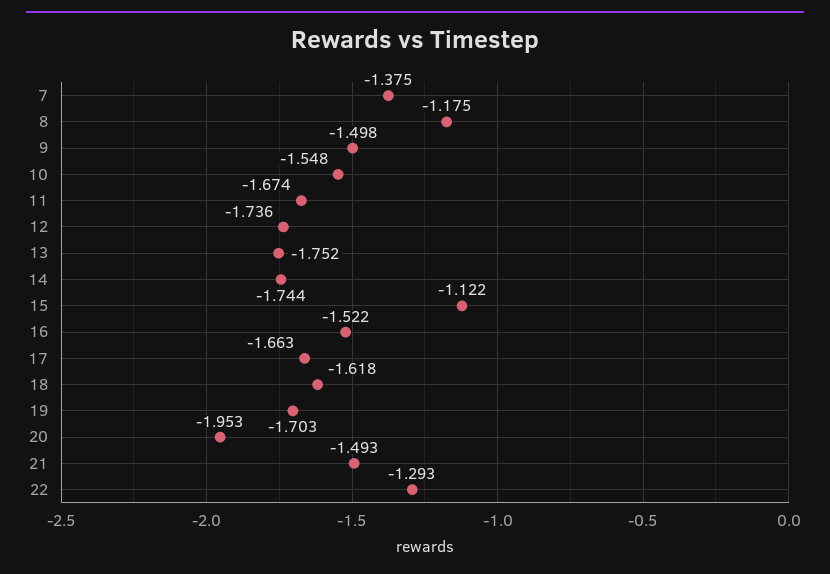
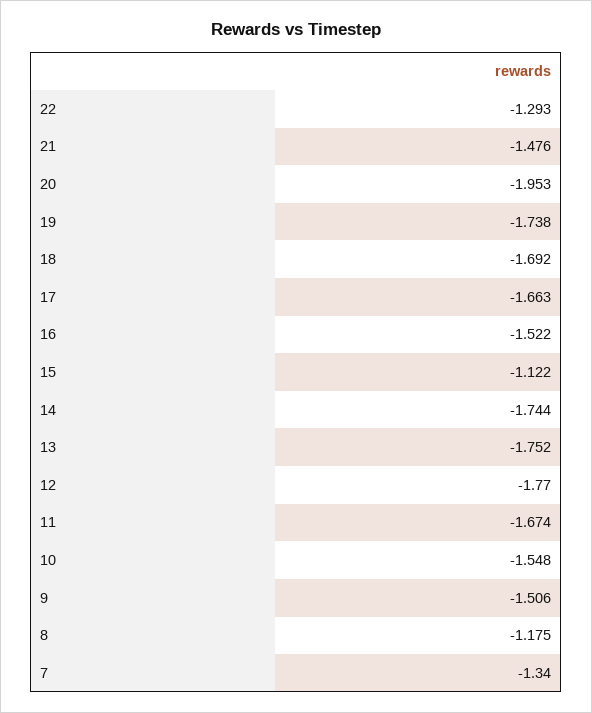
  {
-   "7": -1.375,
+   "7": -1.34,
    "8": -1.175,
-   "9": -1.498,
+   "9": -1.506,
    "10": -1.548,
    "11": -1.674,
-   "12": -1.736,
+   "12": -1.77,
    "13": -1.752,
    "14": -1.744,
    "15": -1.122,
    "16": -1.522,
    "17": -1.663,
-   "18": -1.618,
+   "18": -1.692,
-   "19": -1.703,
+   "19": -1.738,
    "20": -1.953,
-   "21": -1.493,
+   "21": -1.476,
    "22": -1.293
  }

